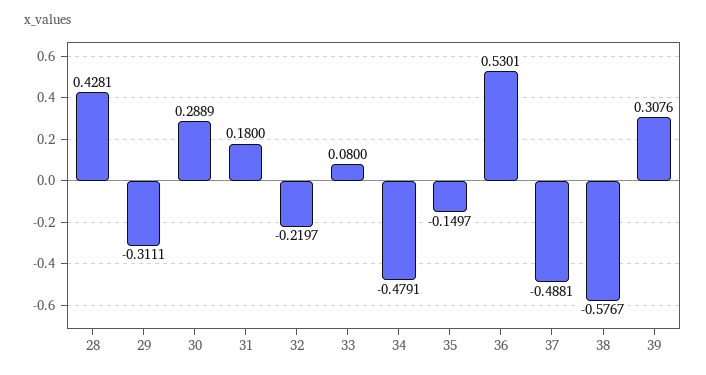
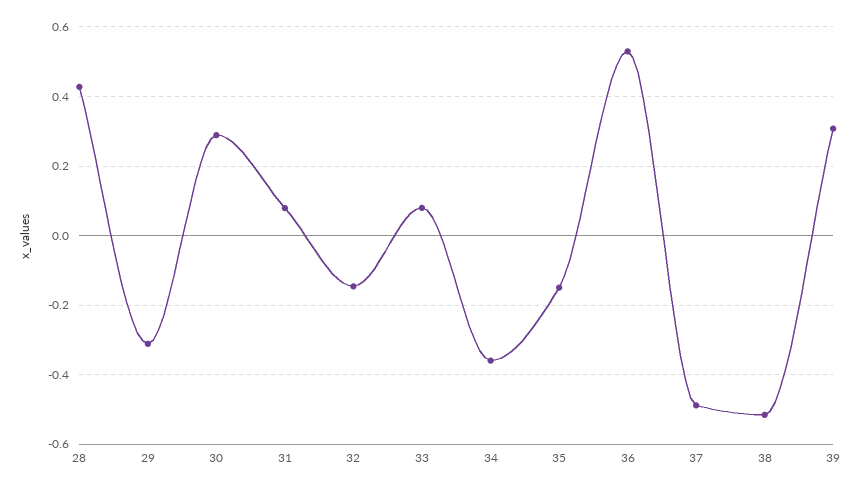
  {
    "28": 0.4281,
    "29": -0.3111,
    "30": 0.2889,
-   "31": 0.18,
+   "31": 0.08,
-   "32": -0.2197,
+   "32": -0.14,
    "33": 0.08,
-   "34": -0.4791,
+   "34": -0.36,
    "35": -0.1497,
    "36": 0.5301,
    "37": -0.4881,
-   "38": -0.5767,
+   "38": -0.52,
    "39": 0.3076
  }

